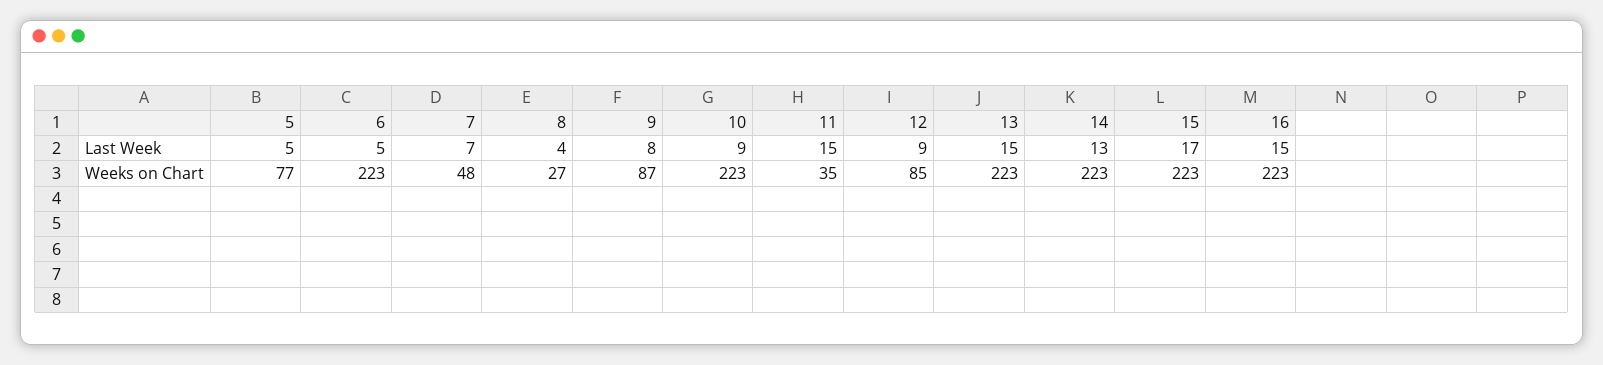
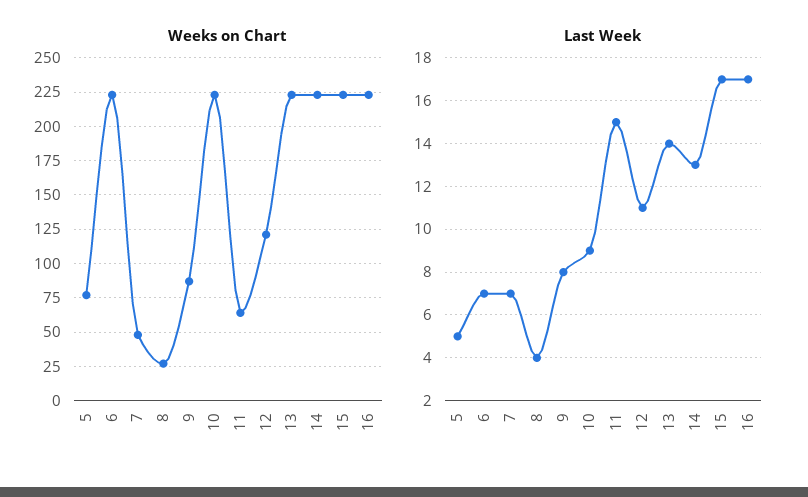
  {
    "Last Week": {
      "5": 5,
-     "6": 5,
+     "6": 7,
      "7": 7,
      "8": 4,
      "9": 8,
      "10": 9,
      "11": 15,
-     "12": 9,
+     "12": 11,
-     "13": 15,
+     "13": 14,
      "14": 13,
      "15": 17,
-     "16": 15
+     "16": 17
    },
    "Weeks on Chart": {
      "5": 77,
      "6": 223,
      "7": 48,
      "8": 27,
      "9": 87,
      "10": 223,
-     "11": 35,
+     "11": 65,
-     "12": 85,
+     "12": 120,
      "13": 223,
      "14": 223,
      "15": 223,
      "16": 223
    }
  }

